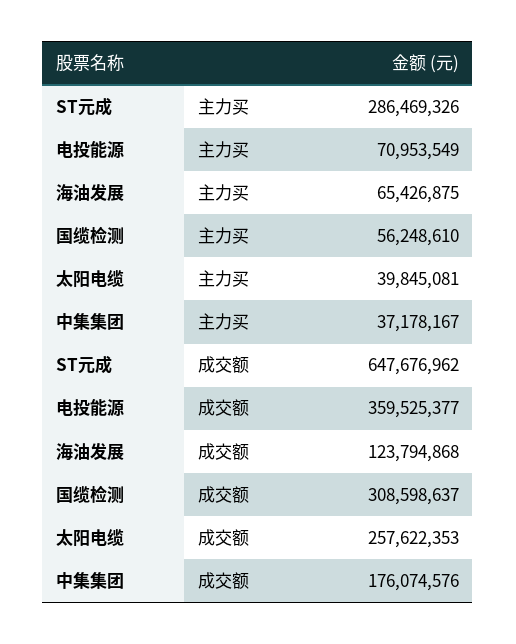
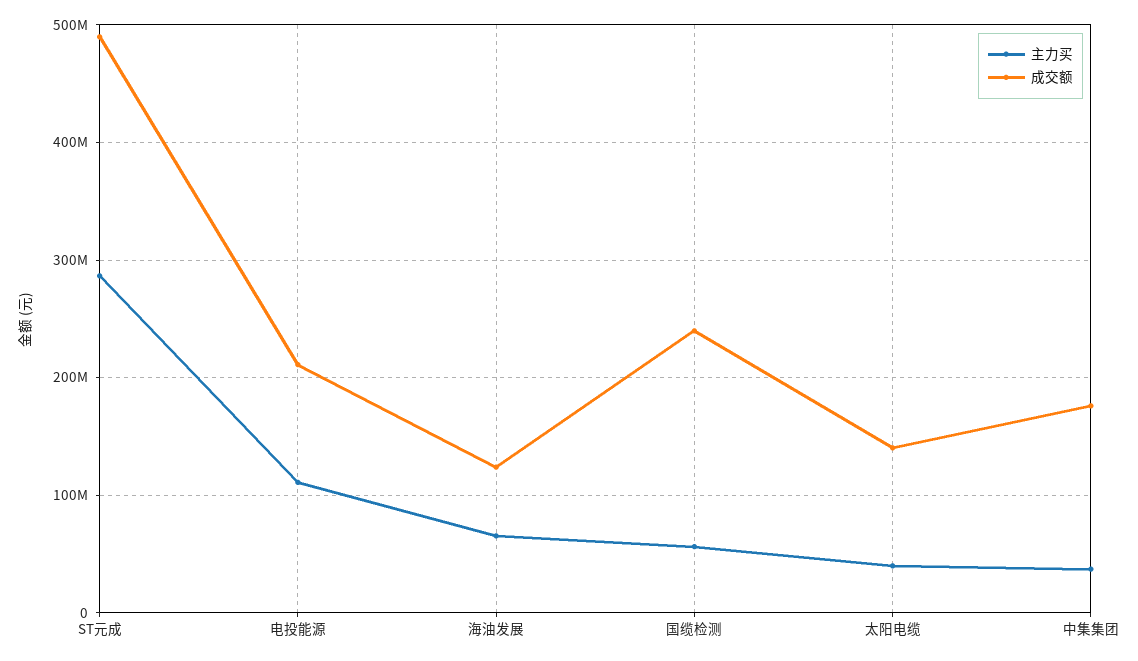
  {
    "主力买": {
      "ST元成": 286469326,
-     "电投能源": 70953549,
+     "电投能源": 110000000,
      "海油发展": 65426875,
      "国缆检测": 56248610,
      "太阳电缆": 39845081,
      "中集集团": 37178167
    },
    "成交额": {
-     "ST元成": 647676962,
+     "ST元成": 490000000,
-     "电投能源": 359525377,
+     "电投能源": 210000000,
      "海油发展": 123794868,
-     "国缆检测": 308598637,
+     "国缆检测": 240000000,
-     "太阳电缆": 257622353,
+     "太阳电缆": 140000000,
      "中集集团": 176074576
    }
  }

